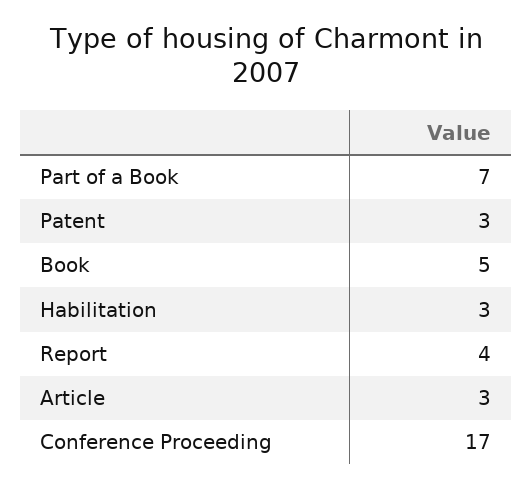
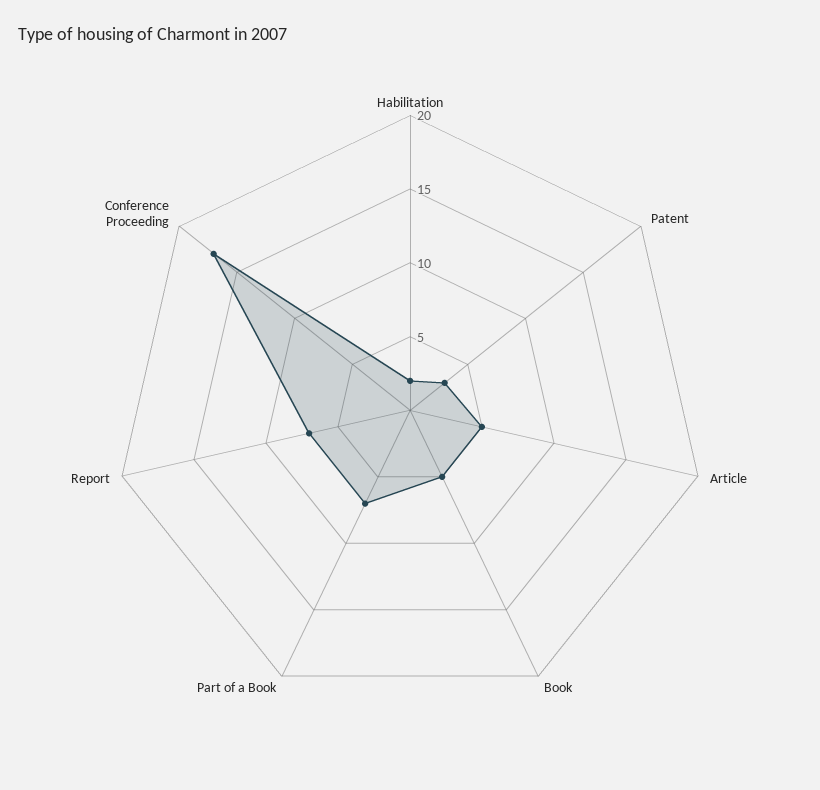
  {
    "Part of a Book": 7,
    "Patent": 3,
    "Book": 5,
-   "Habilitation": 3,
+   "Habilitation": 2,
-   "Report": 4,
+   "Report": 7,
-   "Article": 3,
+   "Article": 5,
    "Conference Proceeding": 17
  }

